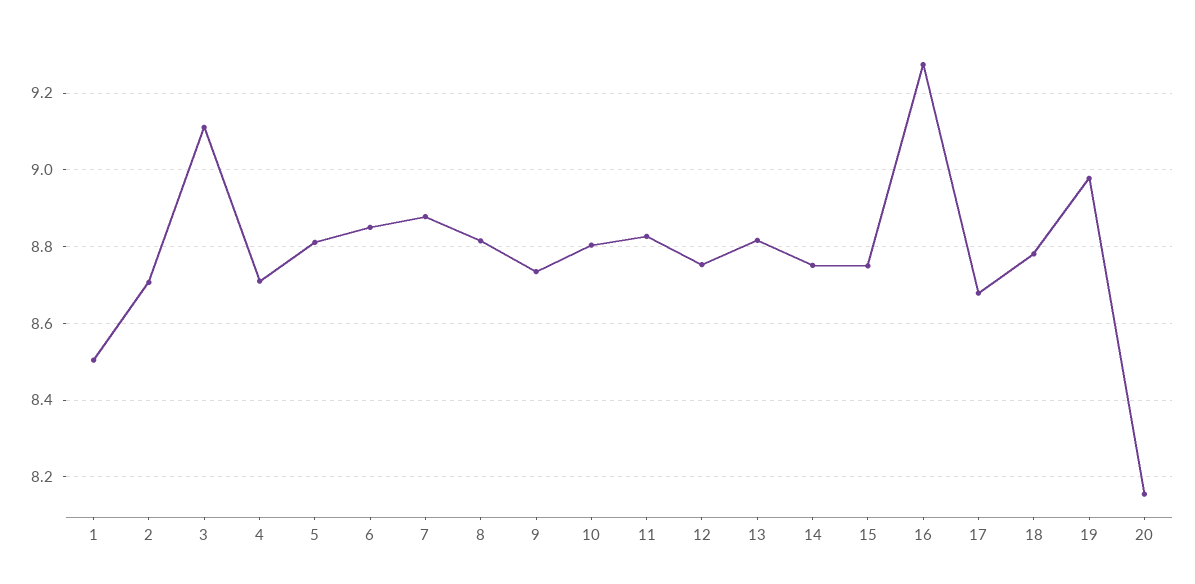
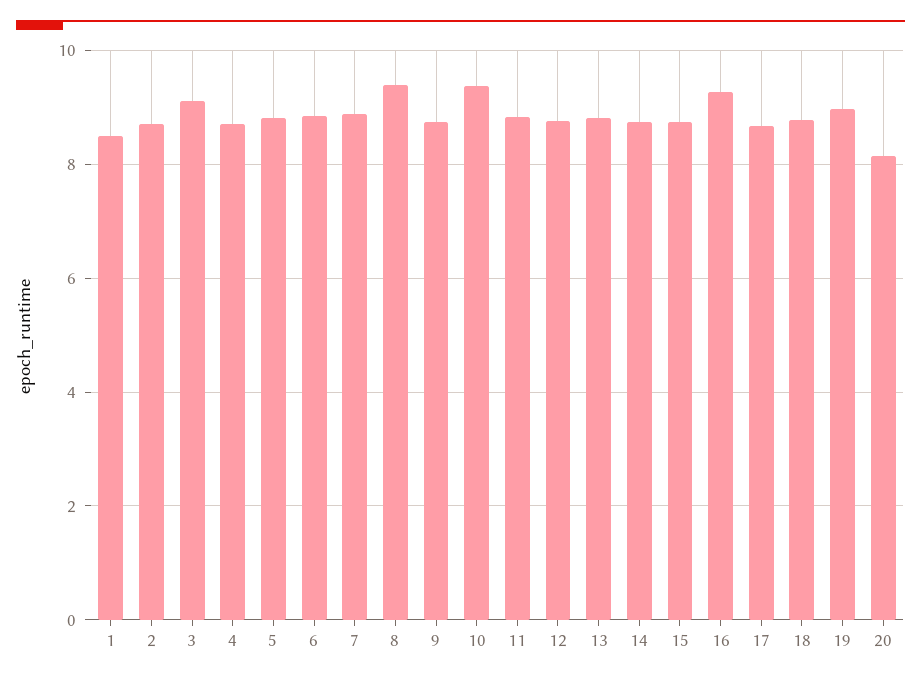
  {
    "1": 8.5,
    "2": 8.7,
    "3": 9.12,
    "4": 8.72,
    "5": 8.82,
    "6": 8.86,
    "7": 8.88,
-   "8": 8.82,
+   "8": 9.4,
    "9": 8.74,
-   "10": 8.8,
+   "10": 9.4,
    "11": 8.82,
    "12": 8.76,
    "13": 8.82,
    "14": 8.76,
    "15": 8.76,
    "16": 9.28,
    "17": 8.68,
    "18": 8.78,
    "19": 8.98,
    "20": 8.16
  }

